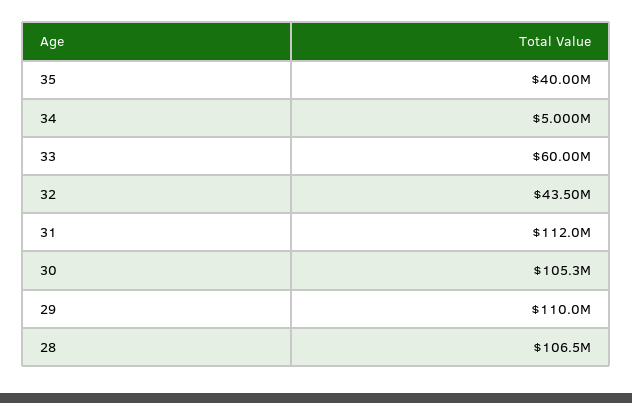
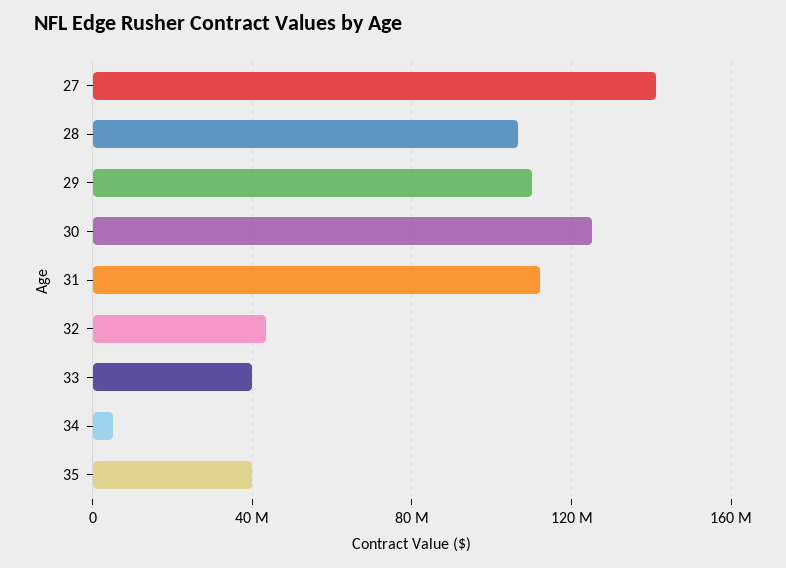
  {
    "35": 40000000,
    "34": 5000000,
-   "33": 60000000,
+   "33": 40000000,
    "32": 43500000,
    "31": 112000000,
-   "30": 105300000,
+   "30": 125000000,
    "29": 110000000,
-   "28": 106500000
+   "28": 106500000,
+   "27": 140000000
  }

